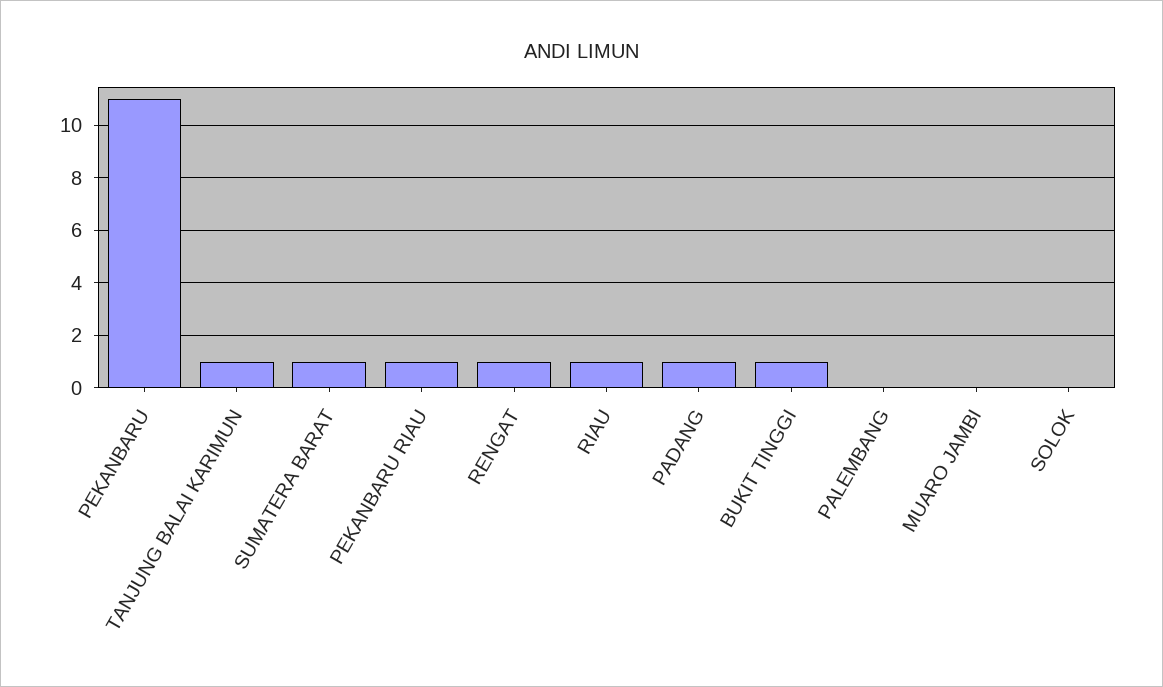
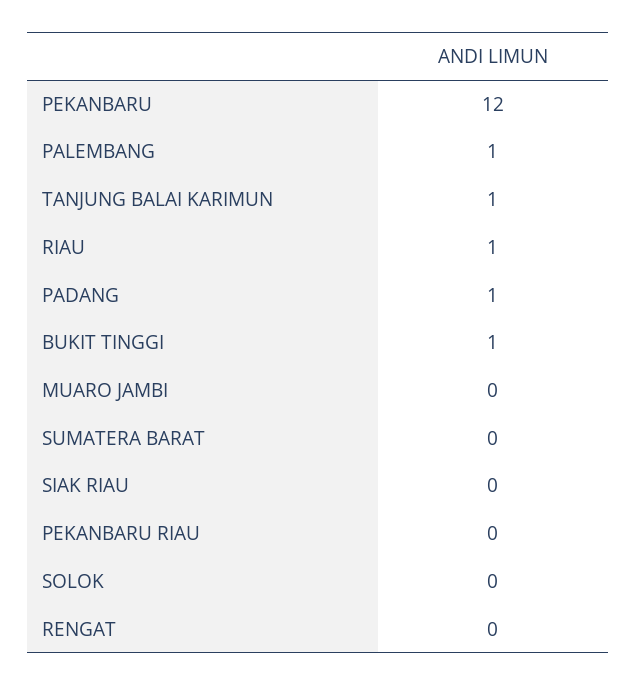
  {
-   "PEKANBARU": 11,
+   "PEKANBARU": 12,
    "TANJUNG BALAI KARIMUN": 1,
-   "SUMATERA BARAT": 1,
+   "SUMATERA BARAT": 0,
-   "PEKANBARU RIAU": 1,
+   "PEKANBARU RIAU": 0,
-   "RENGAT": 1,
+   "RENGAT": 0,
    "RIAU": 1,
    "PADANG": 1,
    "BUKIT TINGGI": 1,
-   "PALEMBANG": 0,
+   "PALEMBANG": 1,
    "MUARO JAMBI": 0,
-   "SOLOK": 0
+   "SOLOK": 0,
+   "SIAK RIAU": 0
  }

